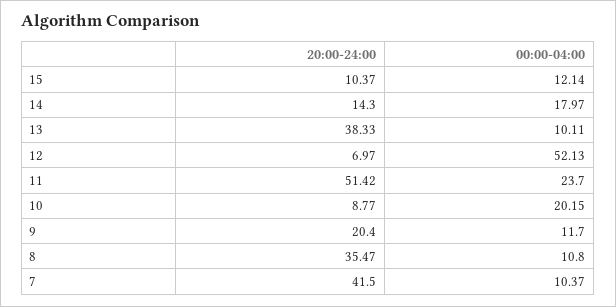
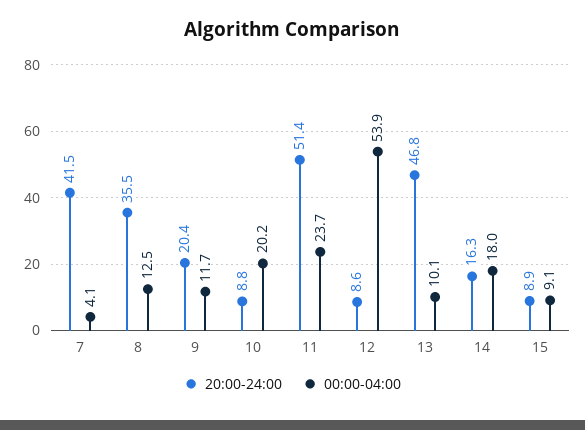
  {
    "20:00-24:00": {
-     "15": 10.37,
+     "15": 8.9,
-     "14": 14.3,
+     "14": 16.3,
-     "13": 38.33,
+     "13": 46.8,
-     "12": 6.97,
+     "12": 8.6,
      "11": 51.42,
      "10": 8.77,
      "9": 20.4,
      "8": 35.47,
      "7": 41.5
    },
    "00:00-04:00": {
-     "15": 12.14,
+     "15": 9.1,
      "14": 17.97,
      "13": 10.11,
-     "12": 52.13,
+     "12": 53.9,
      "11": 23.7,
      "10": 20.15,
      "9": 11.7,
-     "8": 10.8,
+     "8": 12.5,
-     "7": 10.37
+     "7": 4.1
    }
  }

